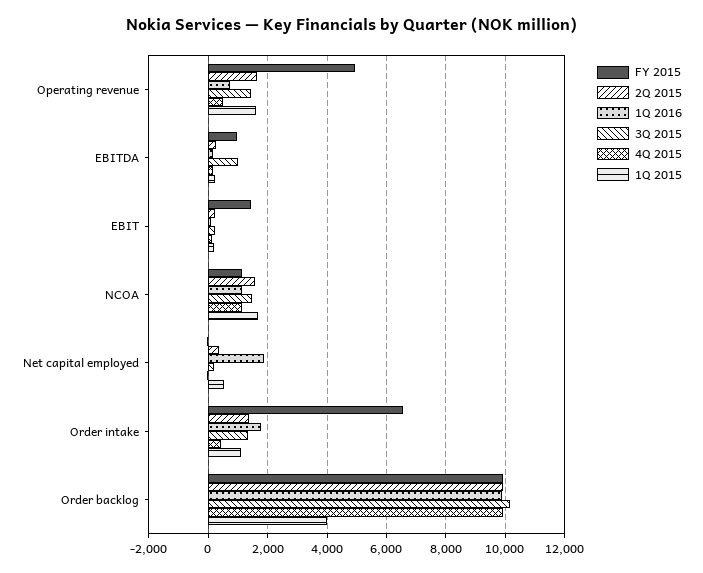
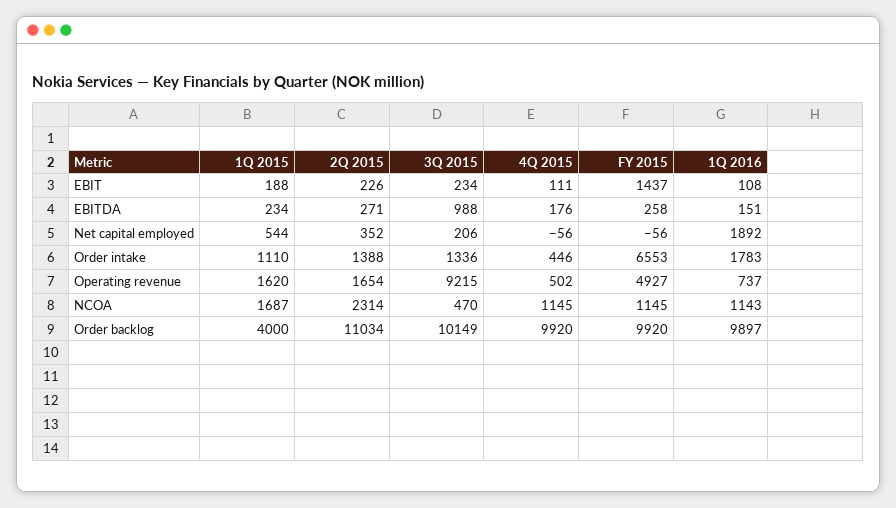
  {
    "FY 2015": {
      "Operating revenue": 4927,
-     "EBITDA": 1000,
+     "EBITDA": 258,
      "EBIT": 1437,
      "NCOA": 1145,
      "Net capital employed": -56,
      "Order intake": 6553,
      "Order backlog": 9920
    },
    "2Q 2015": {
      "Operating revenue": 1654,
      "EBITDA": 271,
      "EBIT": 226,
-     "NCOA": 1500,
+     "NCOA": 2314,
      "Net capital employed": 352,
      "Order intake": 1388,
-     "Order backlog": 10000
+     "Order backlog": 11034
    },
    "1Q 2016": {
      "Operating revenue": 737,
      "EBITDA": 151,
      "EBIT": 108,
      "NCOA": 1143,
      "Net capital employed": 1892,
      "Order intake": 1783,
      "Order backlog": 9897
    },
    "3Q 2015": {
-     "Operating revenue": 1500,
+     "Operating revenue": 9215,
      "EBITDA": 988,
      "EBIT": 234,
-     "NCOA": 1500,
+     "NCOA": 470,
      "Net capital employed": 206,
      "Order intake": 1336,
      "Order backlog": 10149
    },
    "4Q 2015": {
      "Operating revenue": 502,
      "EBITDA": 176,
      "EBIT": 111,
      "NCOA": 1145,
      "Net capital employed": -56,
      "Order intake": 446,
      "Order backlog": 9920
    },
    "1Q 2015": {
      "Operating revenue": 1620,
      "EBITDA": 234,
      "EBIT": 188,
      "NCOA": 1687,
      "Net capital employed": 544,
      "Order intake": 1110,
      "Order backlog": 4000
    }
  }

